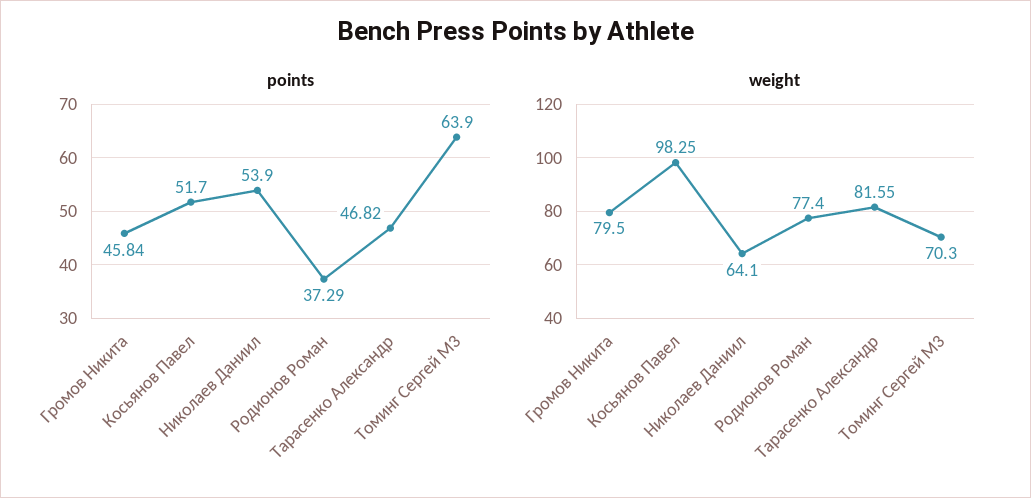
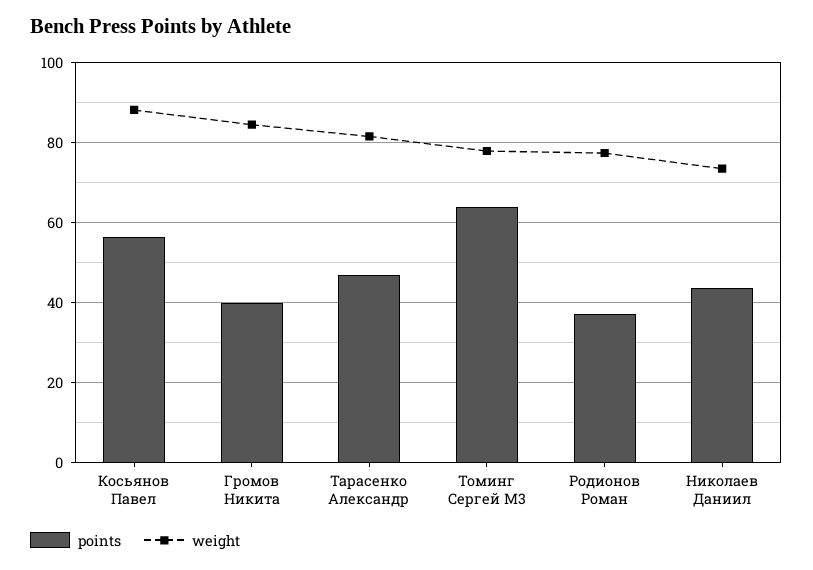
  {
    "points": {
-     "Громов Никита": 45.84,
+     "Громов Никита": 40,
-     "Косьянов Павел": 51.7,
+     "Косьянов Павел": 56,
-     "Николаев Даниил": 53.9,
+     "Николаев Даниил": 44,
      "Родионов Роман": 37.29,
      "Тарасенко Александр": 46.82,
      "Томинг Сергей M3": 63.9
    },
    "weight": {
-     "Громов Никита": 79.5,
+     "Громов Никита": 84,
-     "Косьянов Павел": 98.25,
+     "Косьянов Павел": 88,
-     "Николаев Даниил": 64.1,
+     "Николаев Даниил": 74,
      "Родионов Роман": 77.4,
      "Тарасенко Александр": 81.55,
-     "Томинг Сергей M3": 70.3
+     "Томинг Сергей M3": 78
    }
  }

